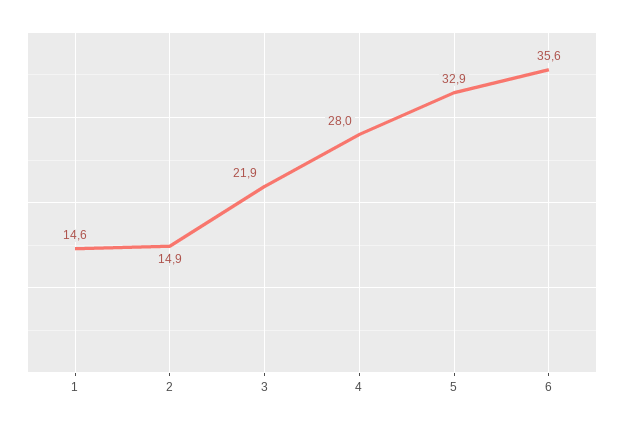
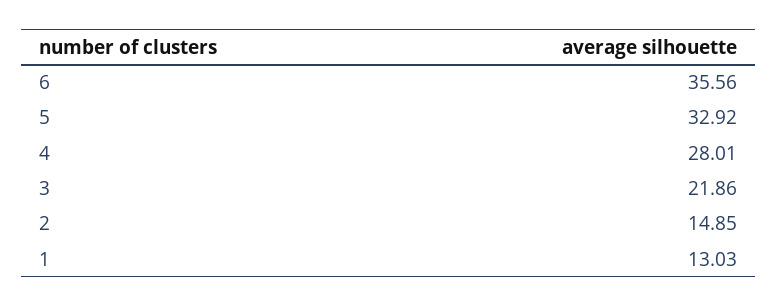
  {
-   "1": 14.6,
+   "1": 13.03,
    "2": 14.85,
    "3": 21.86,
    "4": 28.01,
    "5": 32.92,
    "6": 35.56
  }

